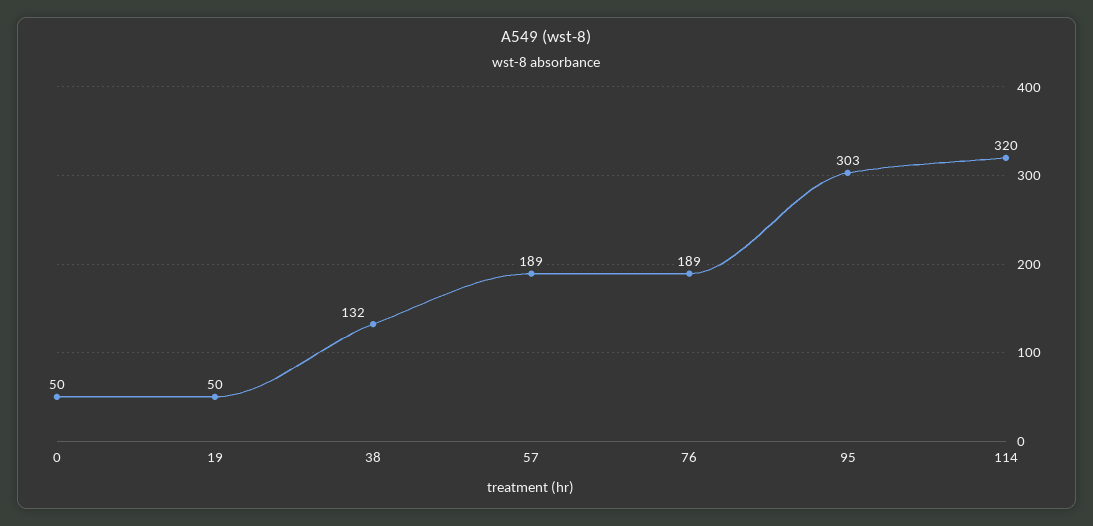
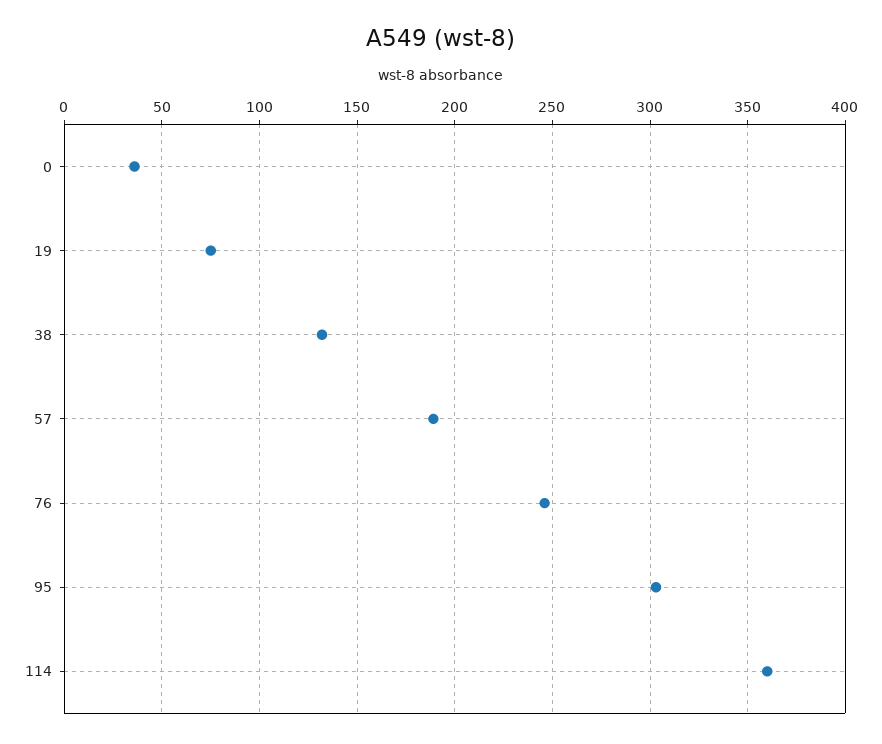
  {
-   "0": 50,
+   "0": 35,
-   "19": 50,
+   "19": 75,
    "38": 132,
    "57": 189,
-   "76": 189,
+   "76": 245,
    "95": 303,
-   "114": 320
+   "114": 360
  }

